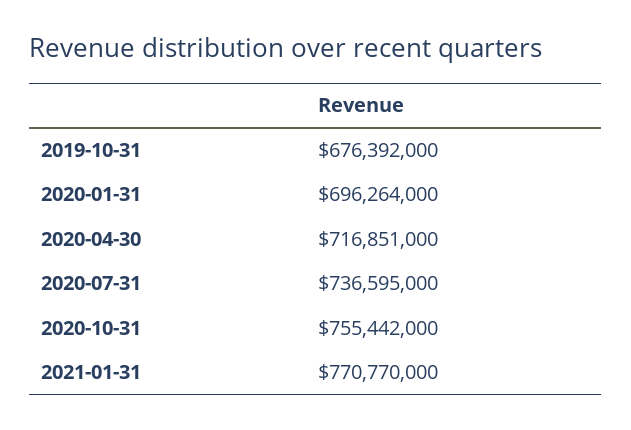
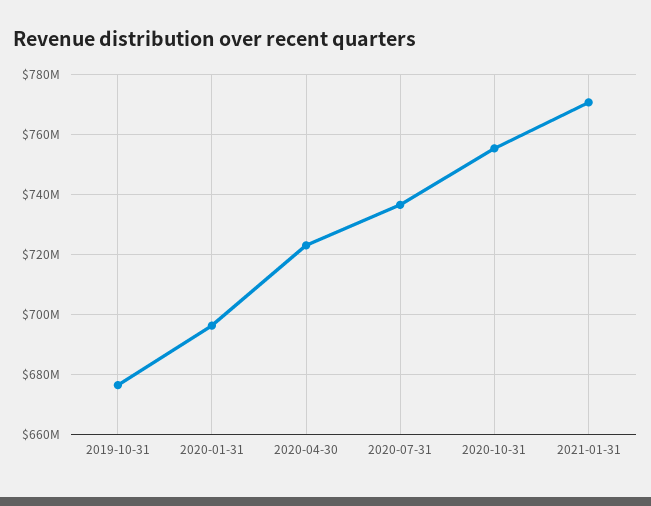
  {
    "2019-10-31": 676392000,
    "2020-01-31": 696264000,
-   "2020-04-30": 716851000,
+   "2020-04-30": 722500000,
    "2020-07-31": 736595000,
    "2020-10-31": 755442000,
    "2021-01-31": 770770000
  }

